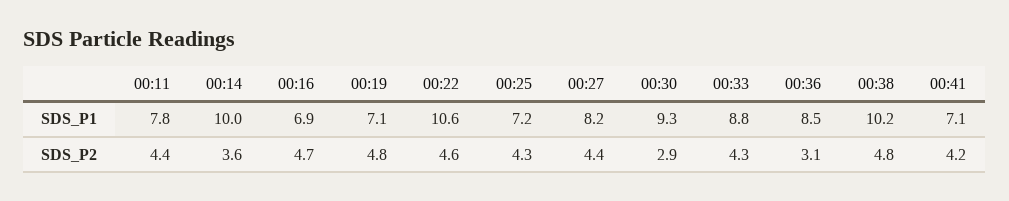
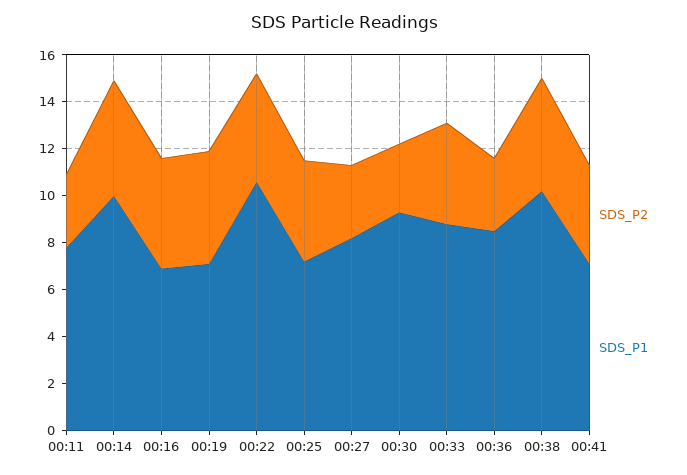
  {
    "SDS_P1": {
      "00:11": 7.8,
      "00:14": 10,
      "00:16": 6.9,
      "00:19": 7.1,
      "00:22": 10.6,
      "00:25": 7.2,
      "00:27": 8.2,
      "00:30": 9.3,
      "00:33": 8.8,
      "00:36": 8.5,
      "00:38": 10.2,
      "00:41": 7.1
    },
    "SDS_P2": {
-     "00:11": 4.4,
+     "00:11": 3,
-     "00:14": 3.6,
+     "00:14": 5,
      "00:16": 4.7,
      "00:19": 4.8,
      "00:22": 4.6,
      "00:25": 4.3,
-     "00:27": 4.4,
+     "00:27": 3,
      "00:30": 2.9,
      "00:33": 4.3,
      "00:36": 3.1,
      "00:38": 4.8,
      "00:41": 4.2
    }
  }

